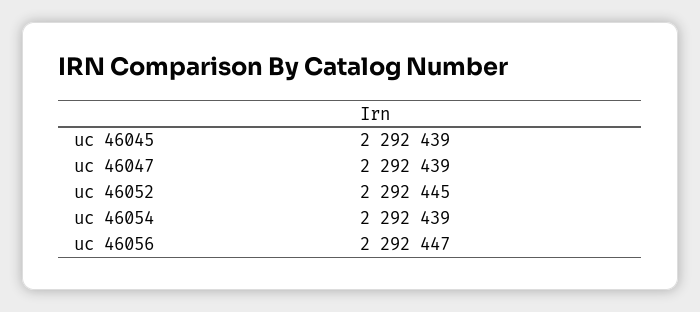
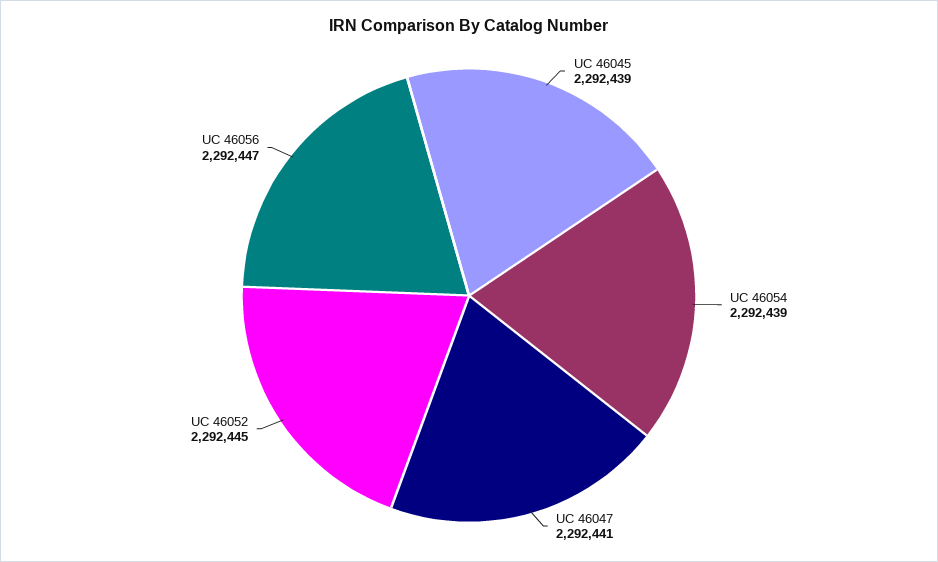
  {
    "uc 46045": 2292439,
-   "uc 46047": 2292439,
+   "uc 46047": 2292441,
    "uc 46052": 2292445,
    "uc 46054": 2292439,
    "uc 46056": 2292447
  }

